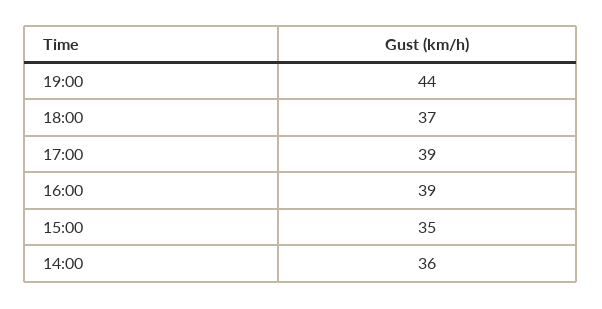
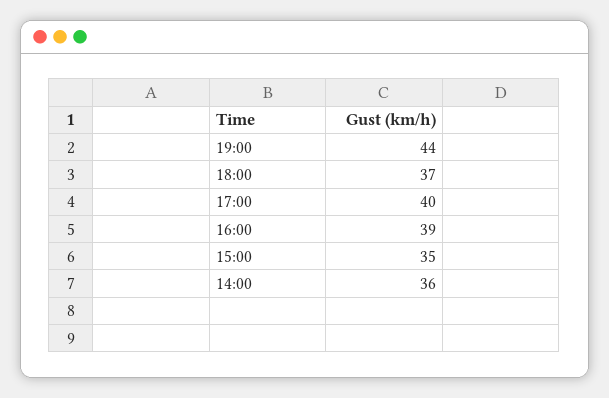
  {
    "19:00": 44,
    "18:00": 37,
-   "17:00": 39,
+   "17:00": 40,
    "16:00": 39,
    "15:00": 35,
    "14:00": 36
  }

